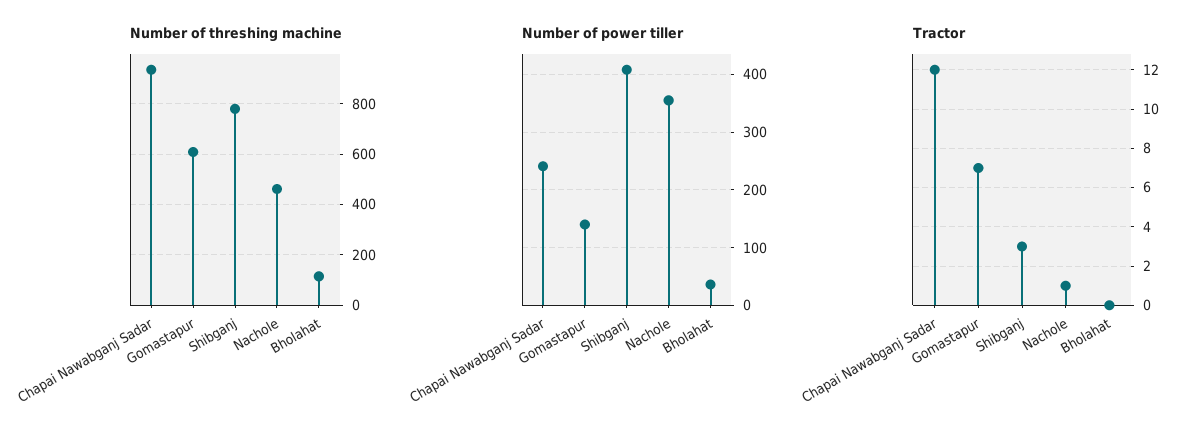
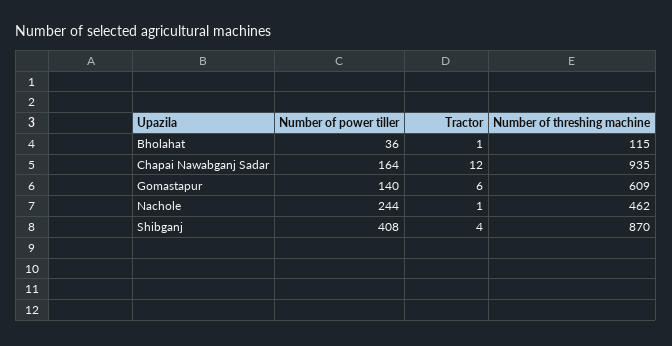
  {
    "Number of threshing machine": {
      "Chapai Nawabganj Sadar": 935,
      "Gomastapur": 609,
-     "Shibganj": 775,
+     "Shibganj": 870,
      "Nachole": 462,
      "Bholahat": 115
    },
    "Number of power tiller": {
-     "Chapai Nawabganj Sadar": 240,
+     "Chapai Nawabganj Sadar": 164,
      "Gomastapur": 140,
      "Shibganj": 408,
-     "Nachole": 360,
+     "Nachole": 244,
      "Bholahat": 36
    },
    "Tractor": {
      "Chapai Nawabganj Sadar": 12,
-     "Gomastapur": 7,
+     "Gomastapur": 6,
-     "Shibganj": 3,
+     "Shibganj": 4,
      "Nachole": 1,
-     "Bholahat": 0
+     "Bholahat": 1
    }
  }

